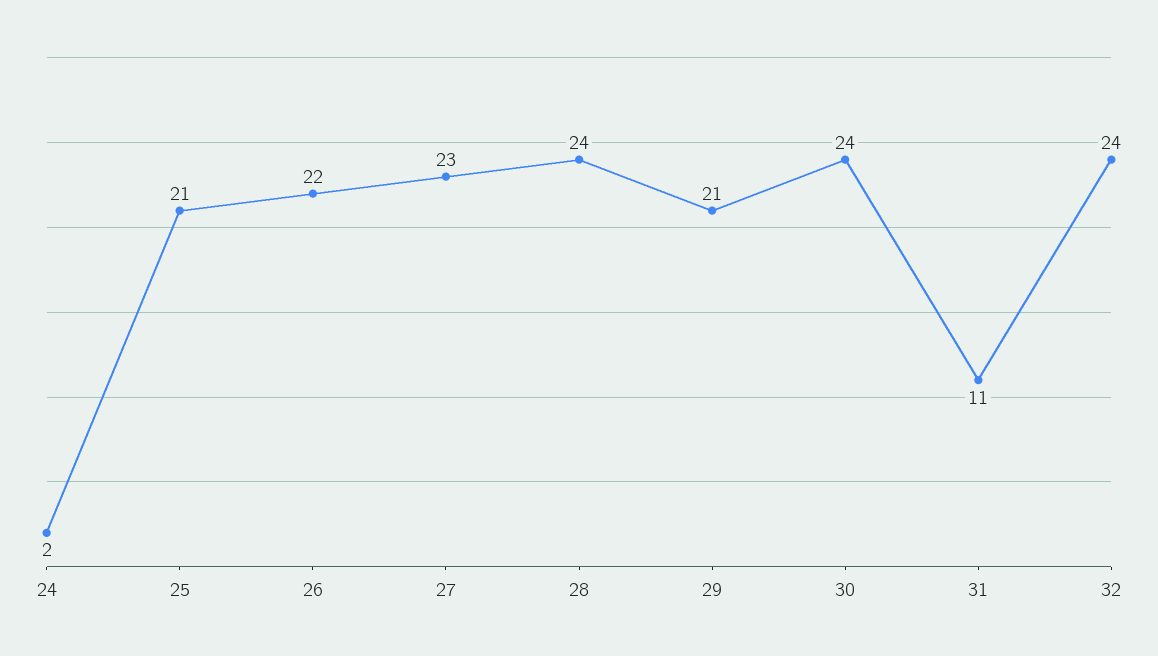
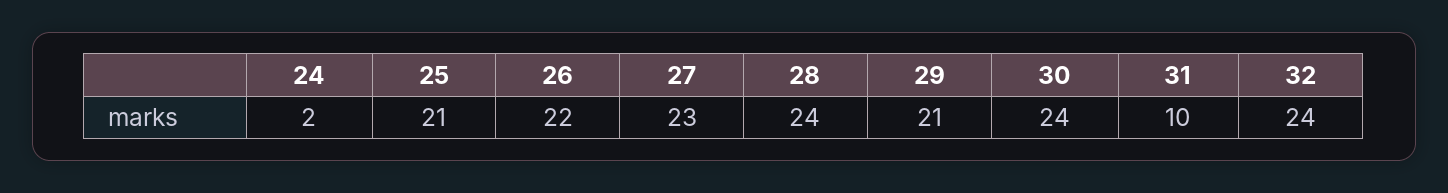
  {
    "24": 2,
    "25": 21,
    "26": 22,
    "27": 23,
    "28": 24,
    "29": 21,
    "30": 24,
-   "31": 11,
+   "31": 10,
    "32": 24
  }

